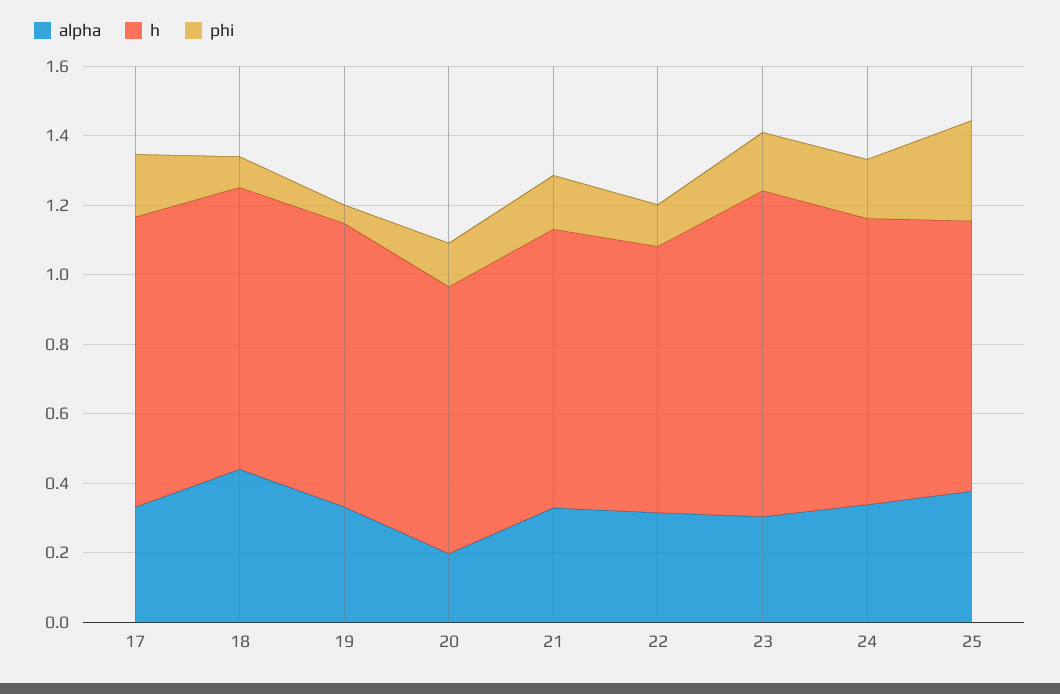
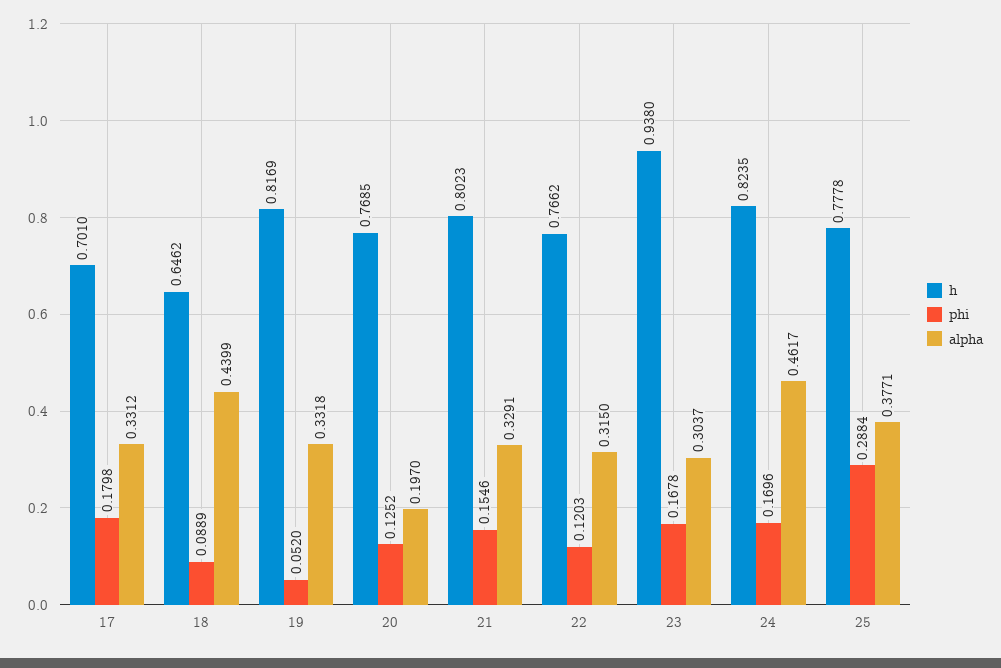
  {
    "alpha": {
      "17": 0.3312,
      "18": 0.4399,
      "19": 0.3318,
      "20": 0.197,
      "21": 0.3291,
      "22": 0.315,
      "23": 0.3037,
-     "24": 0.35,
+     "24": 0.4617,
      "25": 0.3771
    },
    "h": {
-     "17": 0.85,
+     "17": 0.701,
-     "18": 0.8,
+     "18": 0.6462,
      "19": 0.8169,
      "20": 0.7685,
      "21": 0.8023,
      "22": 0.7662,
      "23": 0.938,
      "24": 0.8235,
      "25": 0.7778
    },
    "phi": {
      "17": 0.1798,
      "18": 0.0889,
      "19": 0.052,
      "20": 0.1252,
      "21": 0.1546,
      "22": 0.1203,
      "23": 0.1678,
      "24": 0.1696,
      "25": 0.2884
    }
  }

